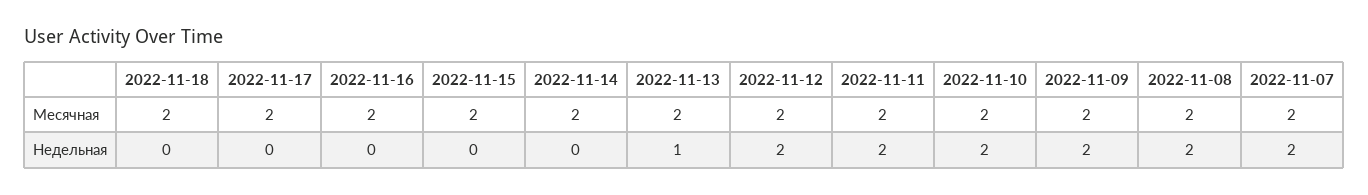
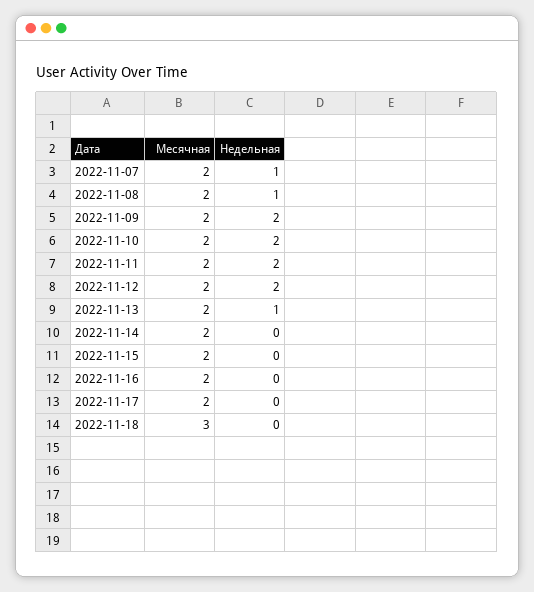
  {
    "2022-11-18": {
-     "Месячная": 2,
+     "Месячная": 3,
      "Недельная": 0
    },
    "2022-11-17": {
      "Месячная": 2,
      "Недельная": 0
    },
    "2022-11-16": {
      "Месячная": 2,
      "Недельная": 0
    },
    "2022-11-15": {
      "Месячная": 2,
      "Недельная": 0
    },
    "2022-11-14": {
      "Месячная": 2,
      "Недельная": 0
    },
    "2022-11-13": {
      "Месячная": 2,
      "Недельная": 1
    },
    "2022-11-12": {
      "Месячная": 2,
      "Недельная": 2
    },
    "2022-11-11": {
      "Месячная": 2,
      "Недельная": 2
    },
    "2022-11-10": {
      "Месячная": 2,
      "Недельная": 2
    },
    "2022-11-09": {
      "Месячная": 2,
      "Недельная": 2
    },
    "2022-11-08": {
      "Месячная": 2,
-     "Недельная": 2
+     "Недельная": 1
    },
    "2022-11-07": {
      "Месячная": 2,
-     "Недельная": 2
+     "Недельная": 1
    }
  }

